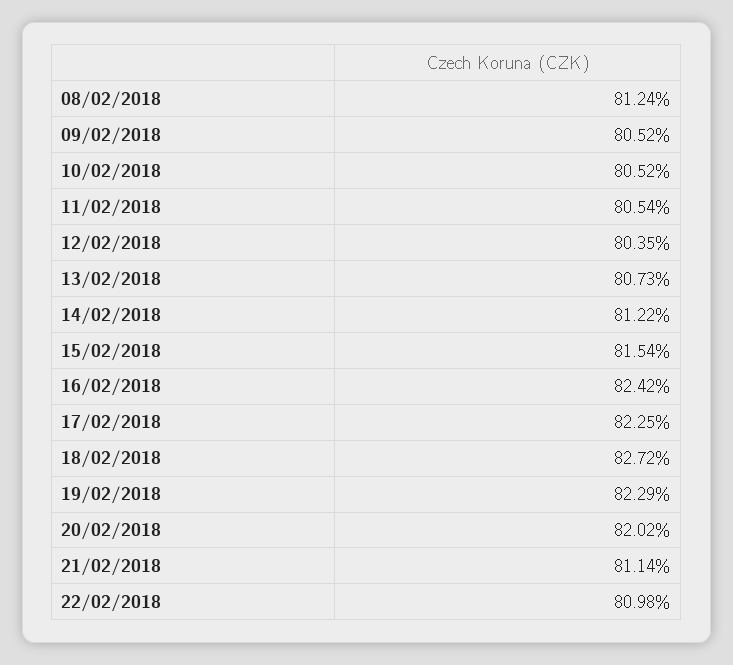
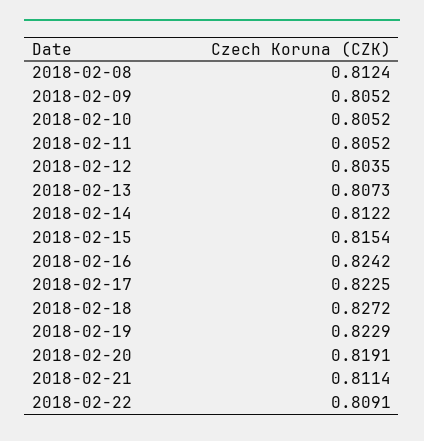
  {
    "08/02/2018": 0.8124,
    "09/02/2018": 0.8052,
    "10/02/2018": 0.8052,
-   "11/02/2018": 0.8054,
+   "11/02/2018": 0.8052,
    "12/02/2018": 0.8035,
    "13/02/2018": 0.8073,
    "14/02/2018": 0.8122,
    "15/02/2018": 0.8154,
    "16/02/2018": 0.8242,
    "17/02/2018": 0.8225,
    "18/02/2018": 0.8272,
    "19/02/2018": 0.8229,
-   "20/02/2018": 0.8202,
+   "20/02/2018": 0.8191,
    "21/02/2018": 0.8114,
-   "22/02/2018": 0.8098
+   "22/02/2018": 0.8091
  }

